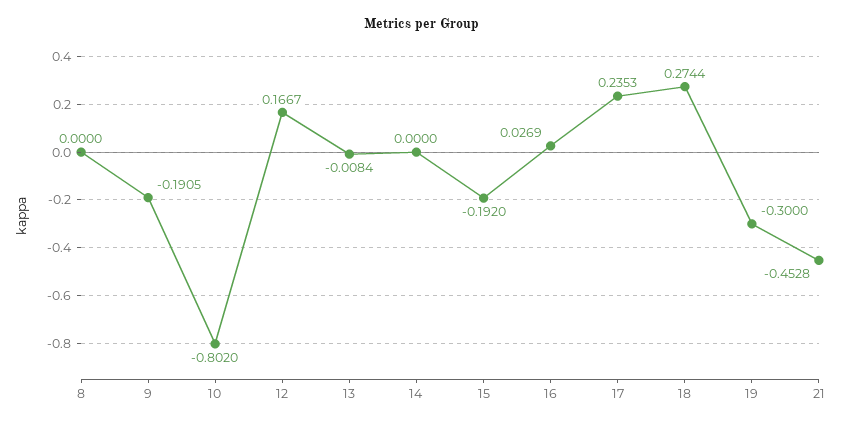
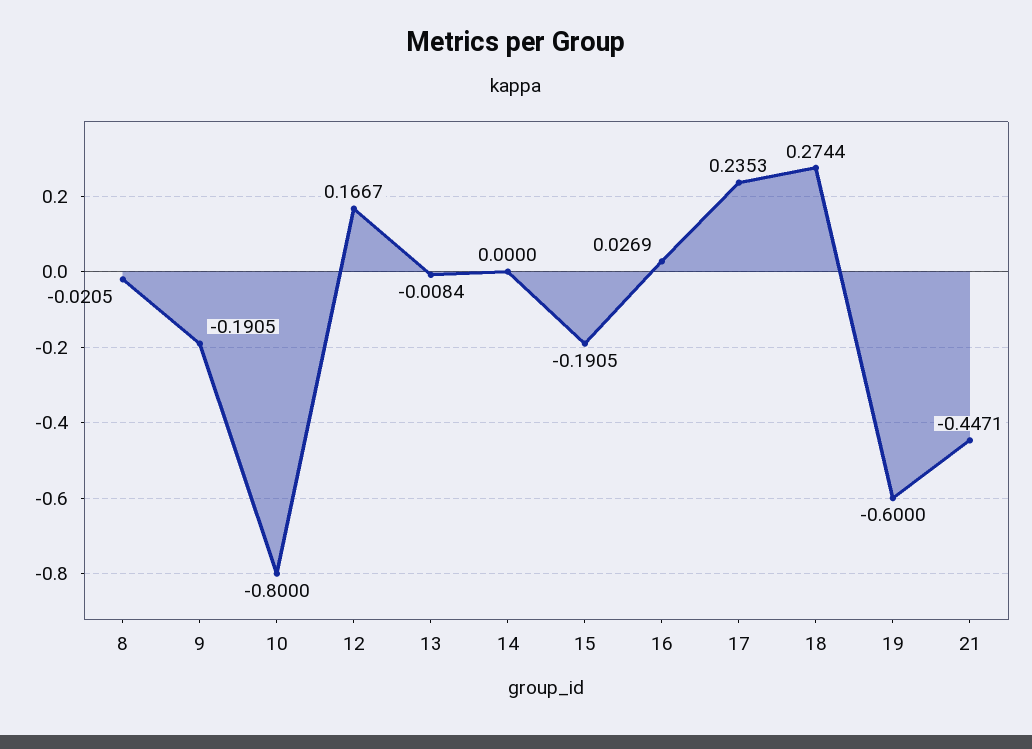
  {
-   "8": 0,
+   "8": -0.0205,
    "9": -0.1905,
-   "10": -0.802,
+   "10": -0.8,
    "12": 0.1667,
    "13": -0.0084,
    "14": 0,
-   "15": -0.192,
+   "15": -0.1905,
    "16": 0.0269,
    "17": 0.2353,
    "18": 0.2744,
-   "19": -0.3,
+   "19": -0.6,
-   "21": -0.4528
+   "21": -0.4471
  }

